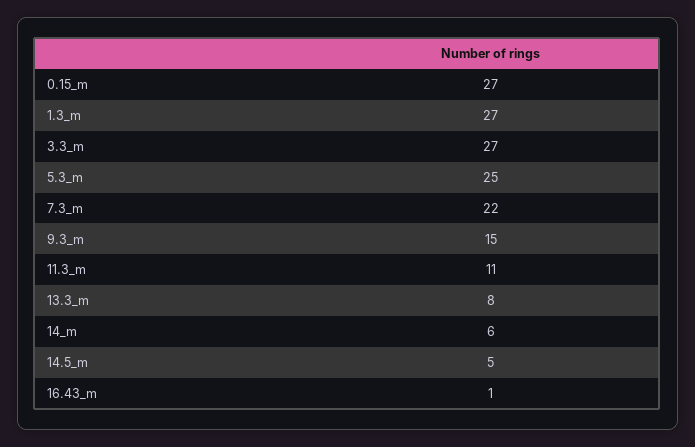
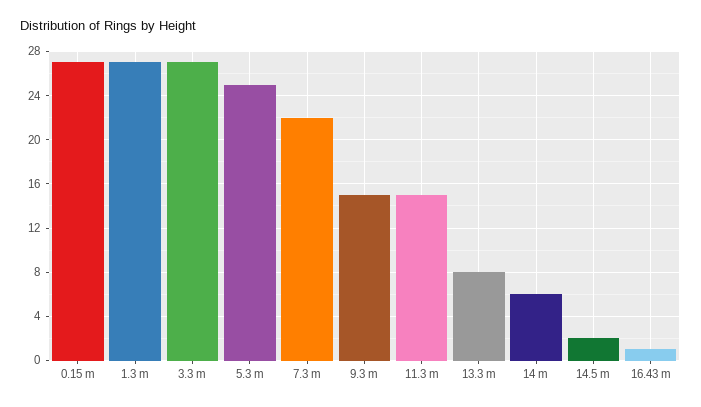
  {
    "0.15_m": 27,
    "1.3_m": 27,
    "3.3_m": 27,
    "5.3_m": 25,
    "7.3_m": 22,
    "9.3_m": 15,
-   "11.3_m": 11,
+   "11.3_m": 15,
    "13.3_m": 8,
    "14_m": 6,
-   "14.5_m": 5,
+   "14.5_m": 2,
    "16.43_m": 1
  }

